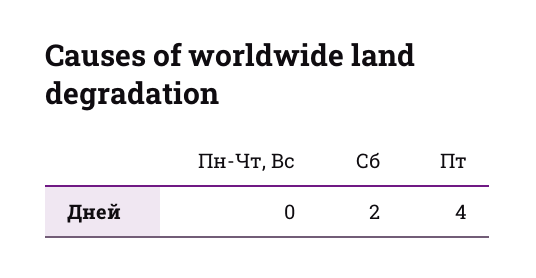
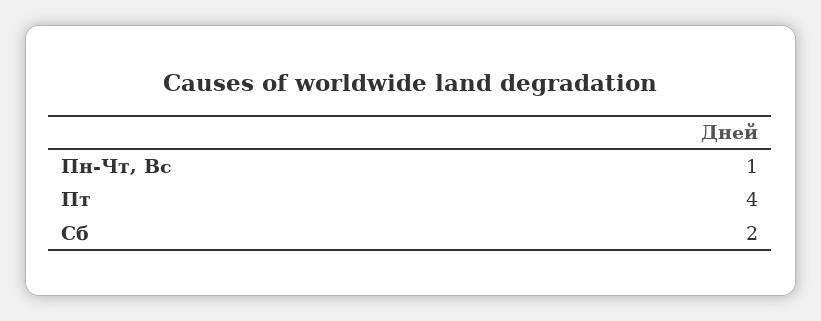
  {
-   "Пн-Чт, Вс": 0,
+   "Пн-Чт, Вс": 1,
    "Сб": 2,
    "Пт": 4
  }

